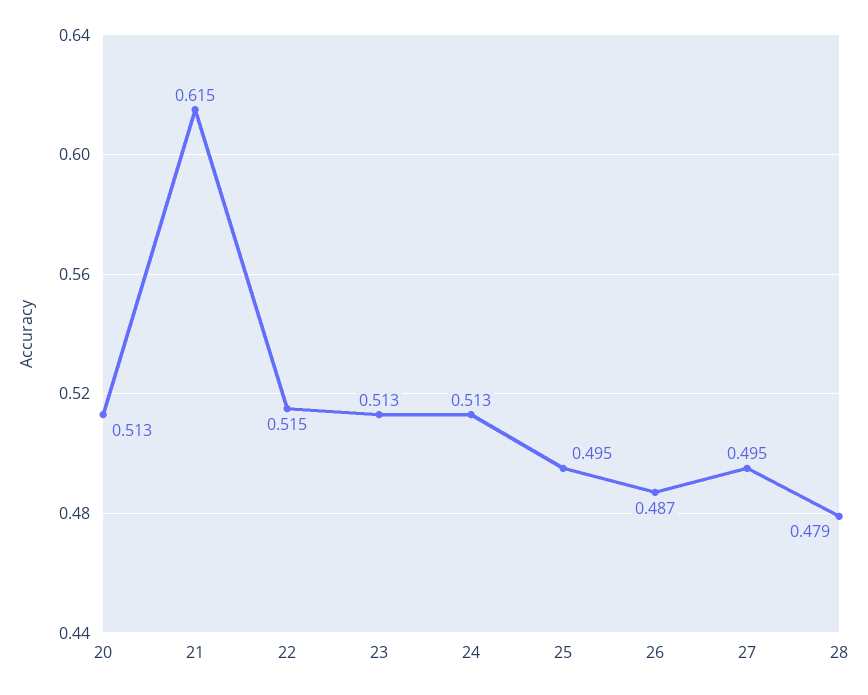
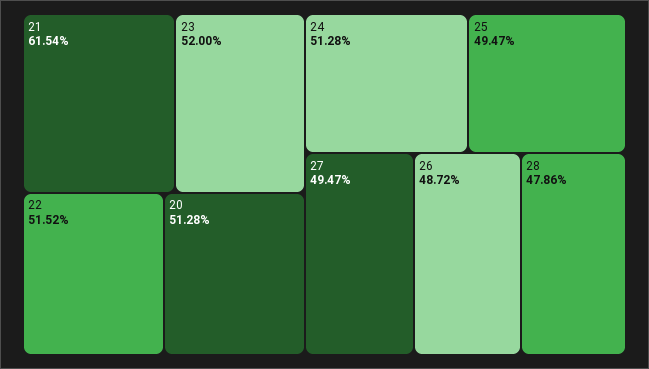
  {
    "20": 0.5128,
    "21": 0.6154,
    "22": 0.5152,
-   "23": 0.513,
+   "23": 0.52,
    "24": 0.5128,
    "25": 0.4947,
    "26": 0.4872,
    "27": 0.4947,
    "28": 0.4786
  }

